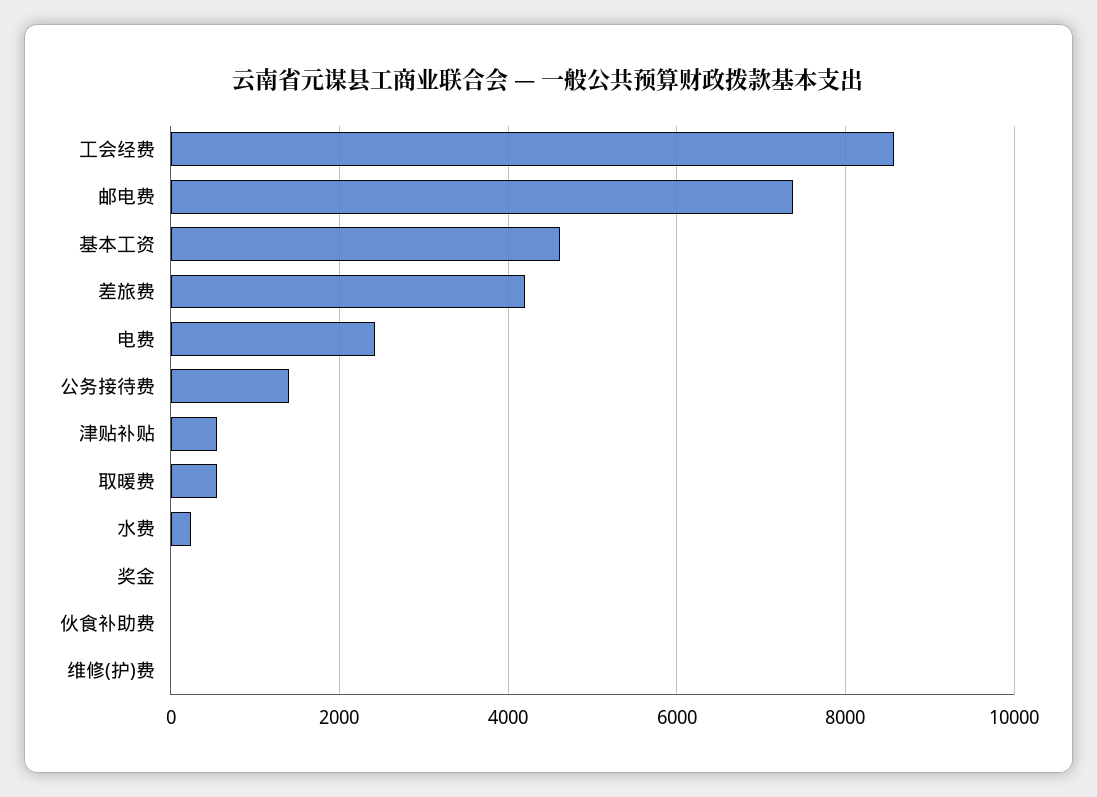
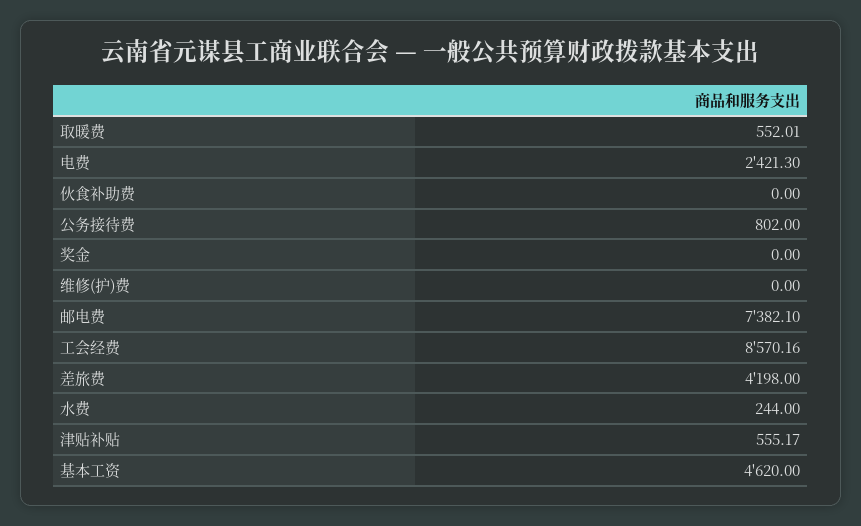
  {
    "工会经费": 8570.16,
    "邮电费": 7382.1,
    "基本工资": 4620,
    "差旅费": 4198,
    "电费": 2421.3,
-   "公务接待费": 1400,
+   "公务接待费": 802,
    "津贴补贴": 555.17,
    "取暖费": 552.01,
    "水费": 244,
    "奖金": 0,
    "伙食补助费": 0,
    "维修(护)费": 0
  }

